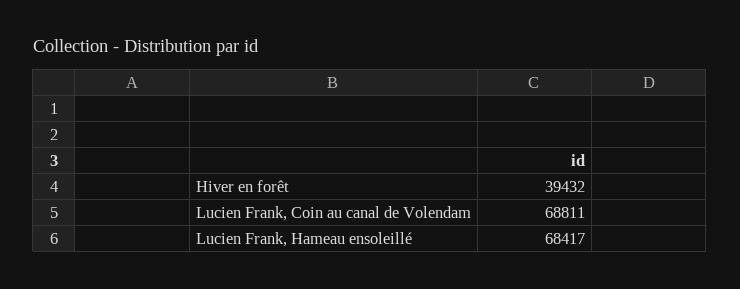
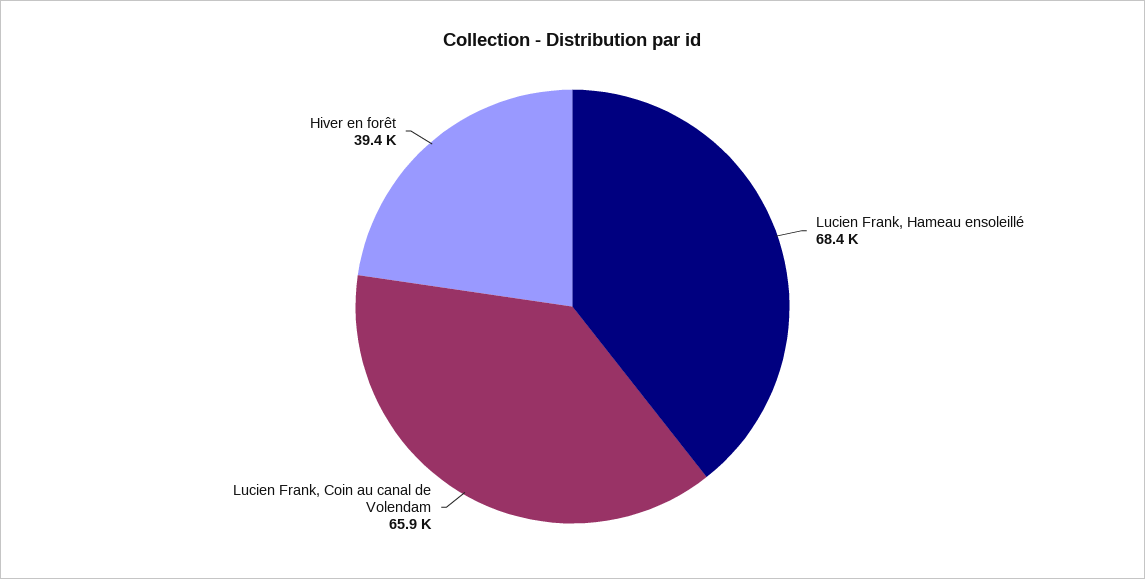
  {
    "Hiver en forêt": 39432,
-   "Lucien Frank, Coin au canal de Volendam": 68811,
+   "Lucien Frank, Coin au canal de Volendam": 65900,
    "Lucien Frank, Hameau ensoleillé": 68417
  }

